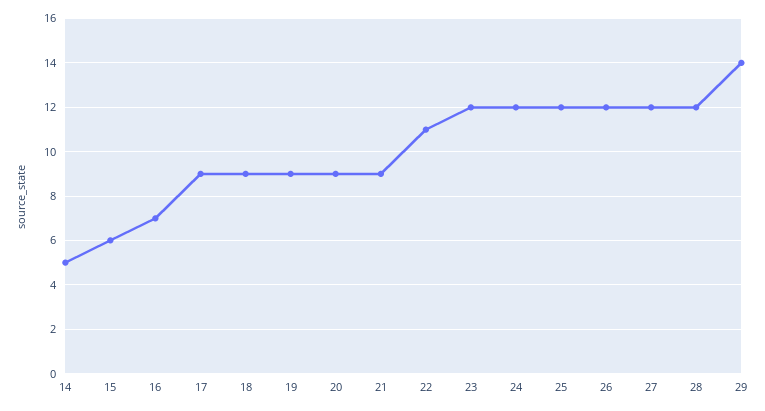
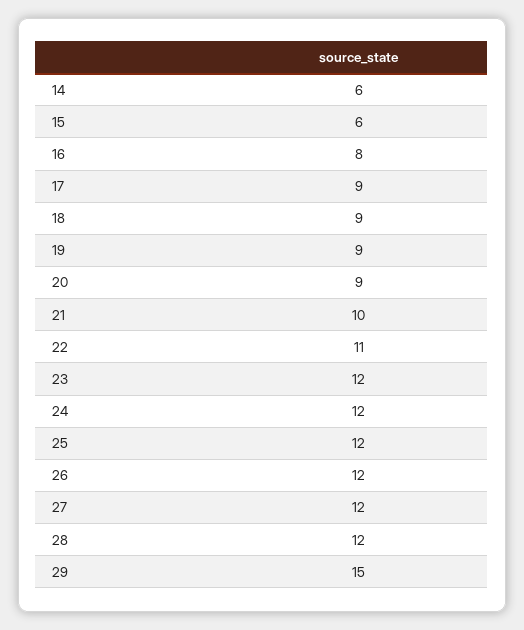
  {
-   "14": 5,
+   "14": 6,
    "15": 6,
-   "16": 7,
+   "16": 8,
    "17": 9,
    "18": 9,
    "19": 9,
    "20": 9,
-   "21": 9,
+   "21": 10,
    "22": 11,
    "23": 12,
    "24": 12,
    "25": 12,
    "26": 12,
    "27": 12,
    "28": 12,
-   "29": 14
+   "29": 15
  }

